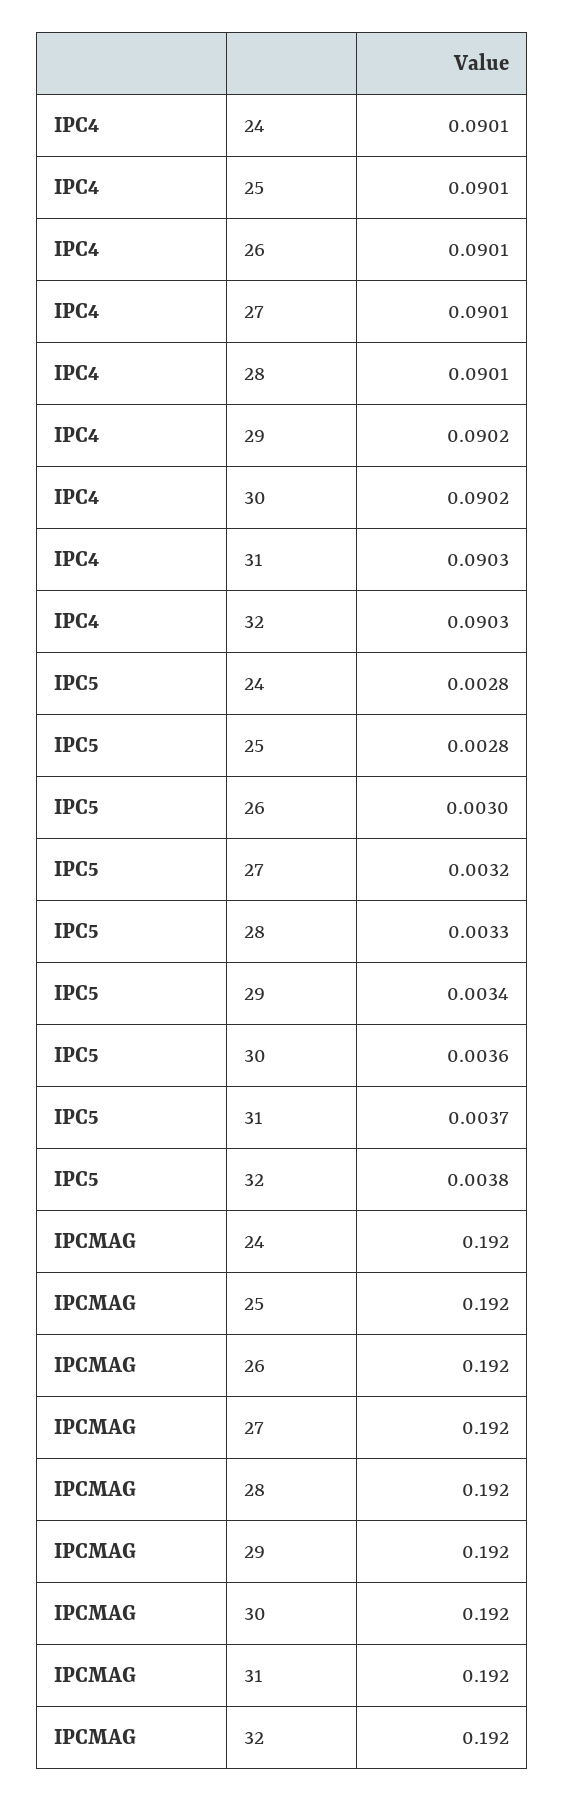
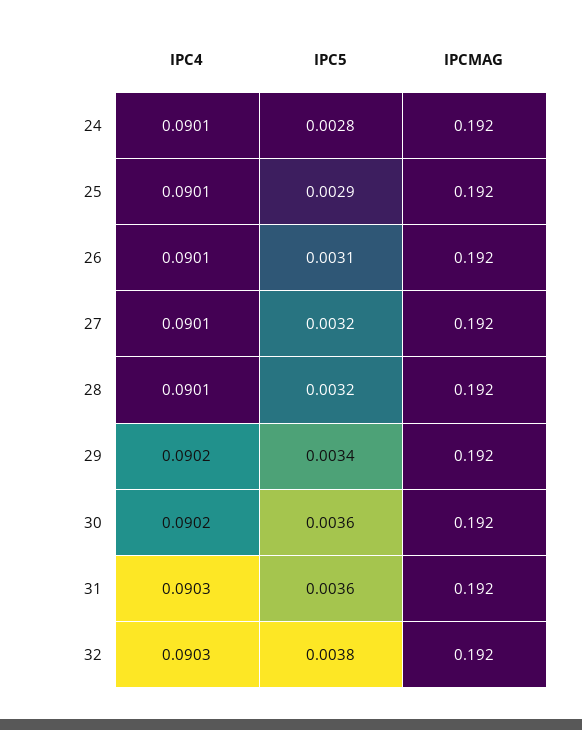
  {
    "IPC4": {
      "24": 0.0901,
      "25": 0.0901,
      "26": 0.0901,
      "27": 0.0901,
      "28": 0.0901,
      "29": 0.0902,
      "30": 0.0902,
      "31": 0.0903,
      "32": 0.0903
    },
    "IPC5": {
      "24": 0.0028,
-     "25": 0.0028,
+     "25": 0.0029,
-     "26": 0.003,
+     "26": 0.0031,
      "27": 0.0032,
-     "28": 0.0033,
+     "28": 0.0032,
      "29": 0.0034,
      "30": 0.0036,
-     "31": 0.0037,
+     "31": 0.0036,
      "32": 0.0038
    },
    "IPCMAG": {
      "24": 0.192,
      "25": 0.192,
      "26": 0.192,
      "27": 0.192,
      "28": 0.192,
      "29": 0.192,
      "30": 0.192,
      "31": 0.192,
      "32": 0.192
    }
  }

